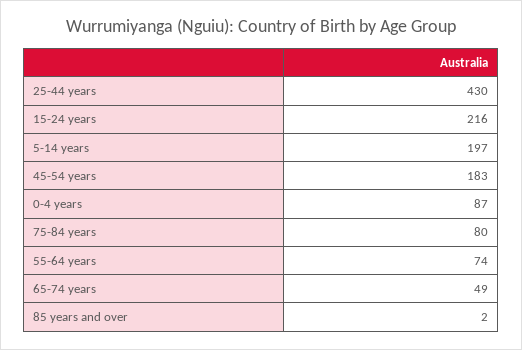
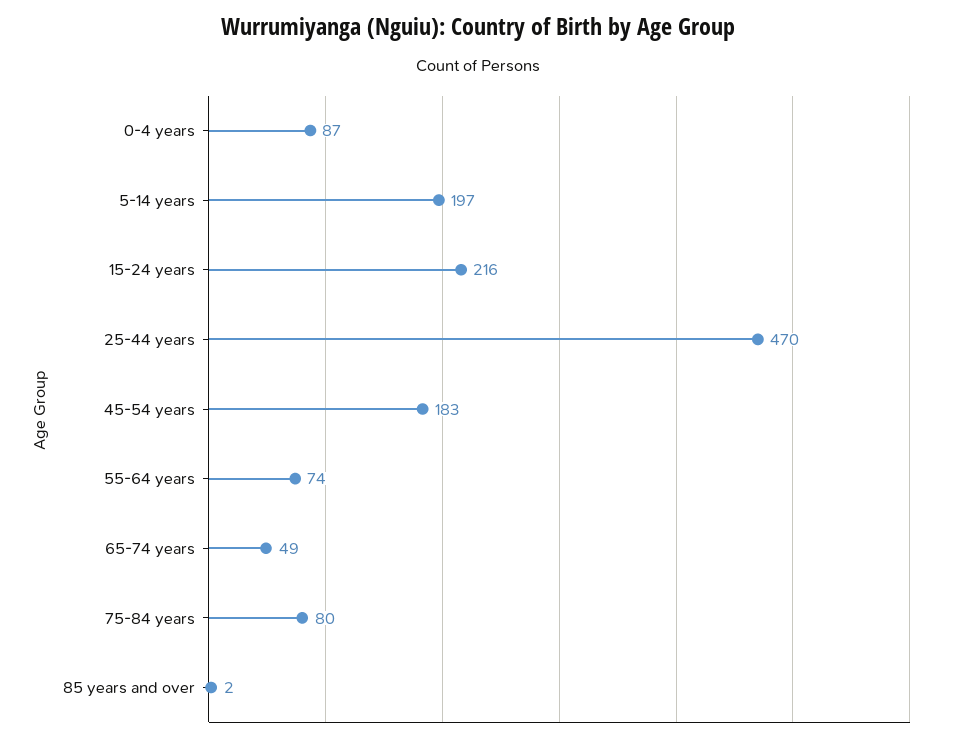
  {
-   "25-44 years": 430,
+   "25-44 years": 470,
    "15-24 years": 216,
    "5-14 years": 197,
    "45-54 years": 183,
    "0-4 years": 87,
    "75-84 years": 80,
    "55-64 years": 74,
    "65-74 years": 49,
    "85 years and over": 2
  }

